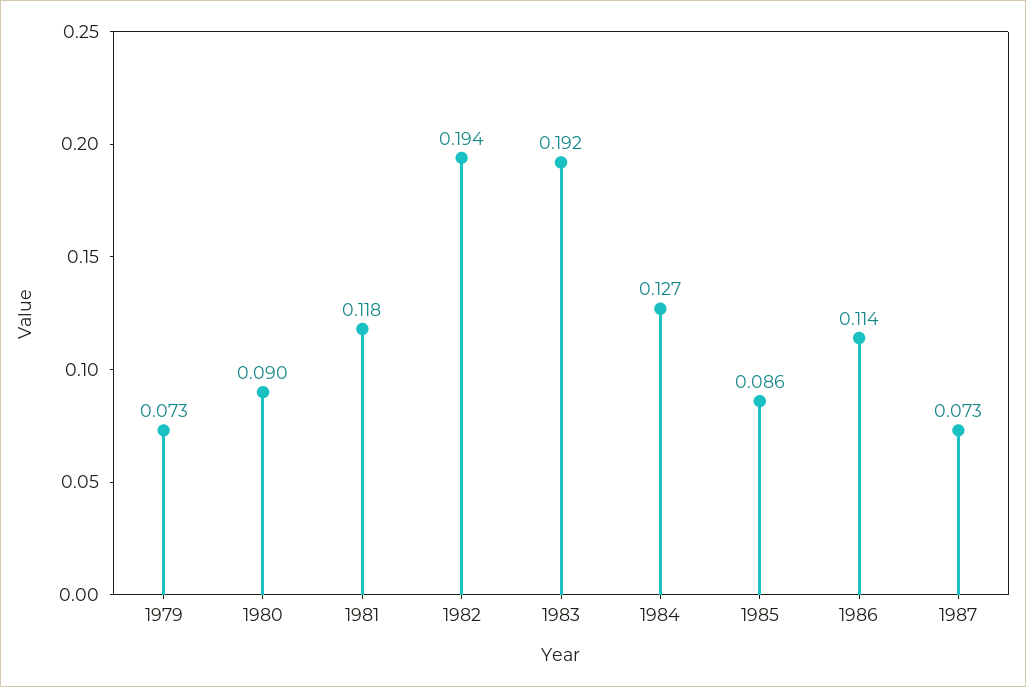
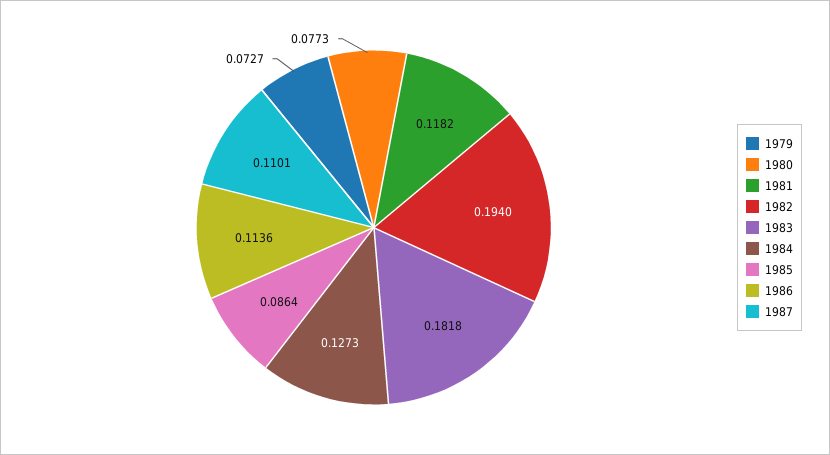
  {
    "1979": 0.0727,
-   "1980": 0.09,
+   "1980": 0.0773,
    "1981": 0.1182,
    "1982": 0.194,
-   "1983": 0.192,
+   "1983": 0.1818,
    "1984": 0.1273,
    "1985": 0.0864,
    "1986": 0.1136,
-   "1987": 0.073
+   "1987": 0.1101
  }

